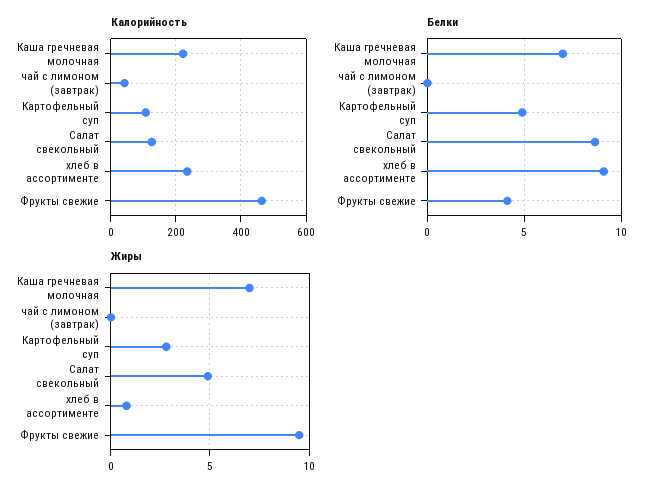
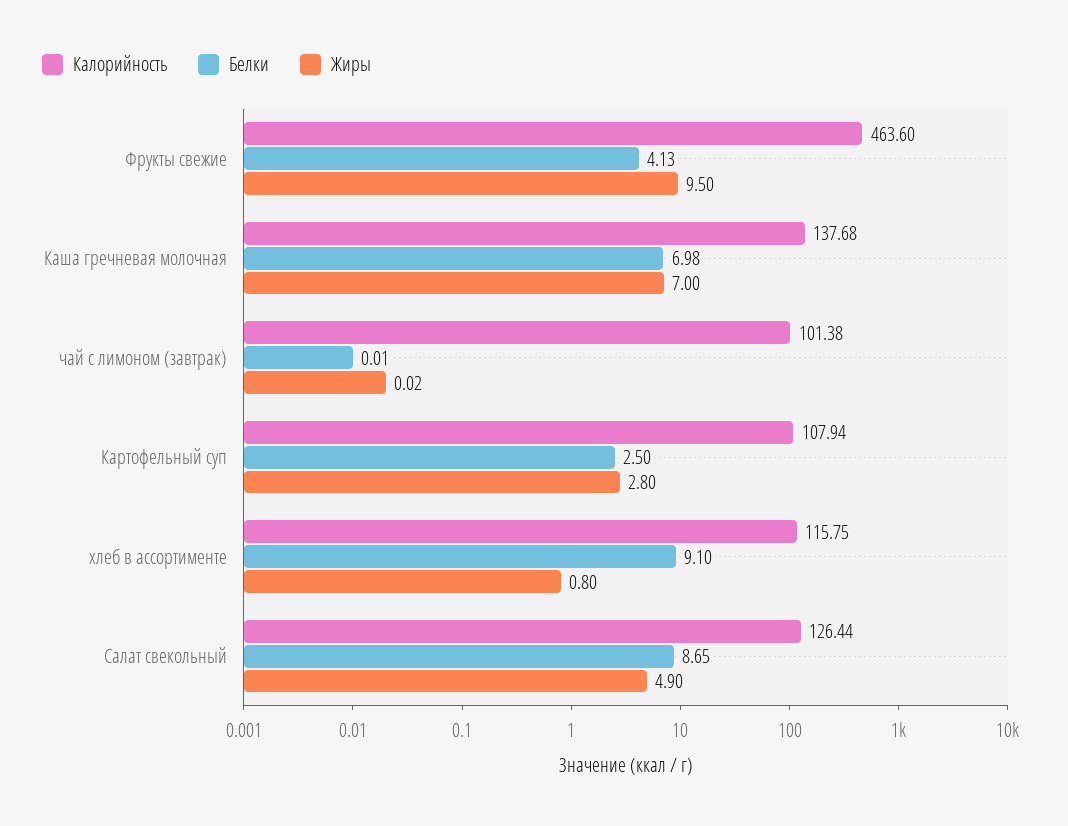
  {
    "Калорийность": {
-     "Каша гречневая молочная": 220,
+     "Каша гречневая молочная": 137.68,
-     "чай с лимоном (завтрак)": 40,
+     "чай с лимоном (завтрак)": 101.38,
      "Картофельный суп": 107.94,
      "Салат свекольный": 126.44,
-     "хлеб в ассортименте": 240,
+     "хлеб в ассортименте": 115.75,
      "Фрукты свежие": 463.6
    },
    "Белки": {
      "Каша гречневая молочная": 6.98,
      "чай с лимоном (завтрак)": 0.01,
-     "Картофельный суп": 5,
+     "Картофельный суп": 2.5,
      "Салат свекольный": 8.65,
      "хлеб в ассортименте": 9.1,
      "Фрукты свежие": 4.13
    },
    "Жиры": {
      "Каша гречневая молочная": 7,
      "чай с лимоном (завтрак)": 0.02,
      "Картофельный суп": 2.8,
      "Салат свекольный": 4.9,
      "хлеб в ассортименте": 0.8,
      "Фрукты свежие": 9.5
    }
  }

